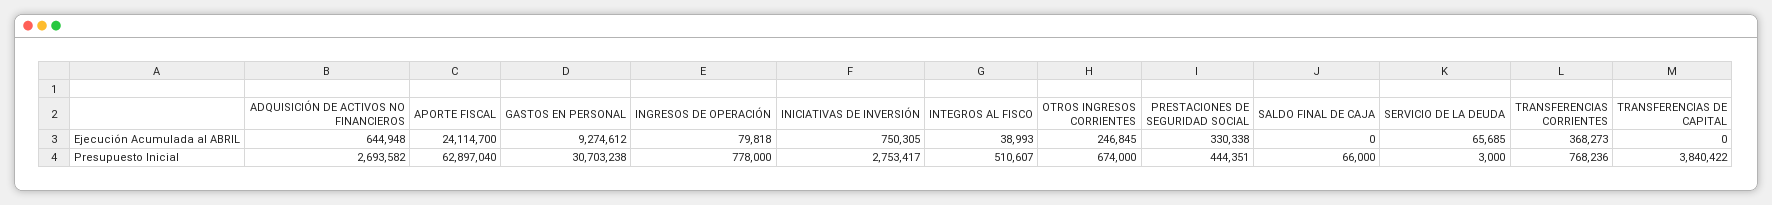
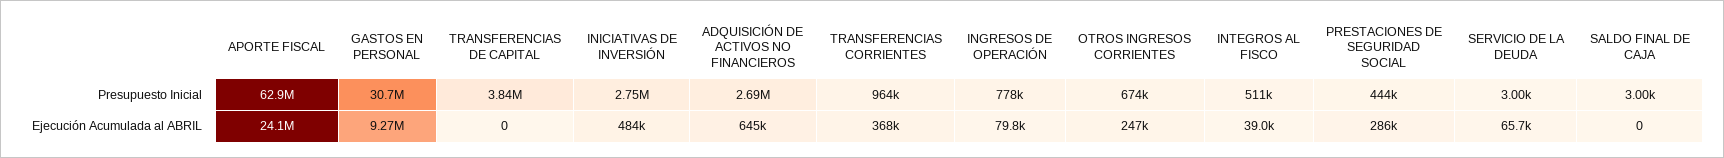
  {
    "ADQUISICIÓN DE ACTIVOS NO FINANCIEROS": {
      "Ejecución Acumulada al ABRIL": 644948,
      "Presupuesto Inicial": 2693582
    },
    "APORTE FISCAL": {
      "Ejecución Acumulada al ABRIL": 24114700,
      "Presupuesto Inicial": 62897040
    },
    "GASTOS EN PERSONAL": {
      "Ejecución Acumulada al ABRIL": 9274612,
      "Presupuesto Inicial": 30703238
    },
    "INGRESOS DE OPERACIÓN": {
      "Ejecución Acumulada al ABRIL": 79818,
      "Presupuesto Inicial": 778000
    },
    "INICIATIVAS DE INVERSIÓN": {
-     "Ejecución Acumulada al ABRIL": 750305,
+     "Ejecución Acumulada al ABRIL": 484000,
      "Presupuesto Inicial": 2753417
    },
    "INTEGROS AL FISCO": {
      "Ejecución Acumulada al ABRIL": 38993,
      "Presupuesto Inicial": 510607
    },
    "OTROS INGRESOS CORRIENTES": {
      "Ejecución Acumulada al ABRIL": 246845,
      "Presupuesto Inicial": 674000
    },
    "PRESTACIONES DE SEGURIDAD SOCIAL": {
-     "Ejecución Acumulada al ABRIL": 330338,
+     "Ejecución Acumulada al ABRIL": 286000,
      "Presupuesto Inicial": 444351
    },
    "SALDO FINAL DE CAJA": {
      "Ejecución Acumulada al ABRIL": 0,
-     "Presupuesto Inicial": 66000
+     "Presupuesto Inicial": 3000
    },
    "SERVICIO DE LA DEUDA": {
      "Ejecución Acumulada al ABRIL": 65685,
      "Presupuesto Inicial": 3000
    },
    "TRANSFERENCIAS CORRIENTES": {
      "Ejecución Acumulada al ABRIL": 368273,
-     "Presupuesto Inicial": 768236
+     "Presupuesto Inicial": 964000
    },
    "TRANSFERENCIAS DE CAPITAL": {
      "Ejecución Acumulada al ABRIL": 0,
      "Presupuesto Inicial": 3840422
    }
  }

